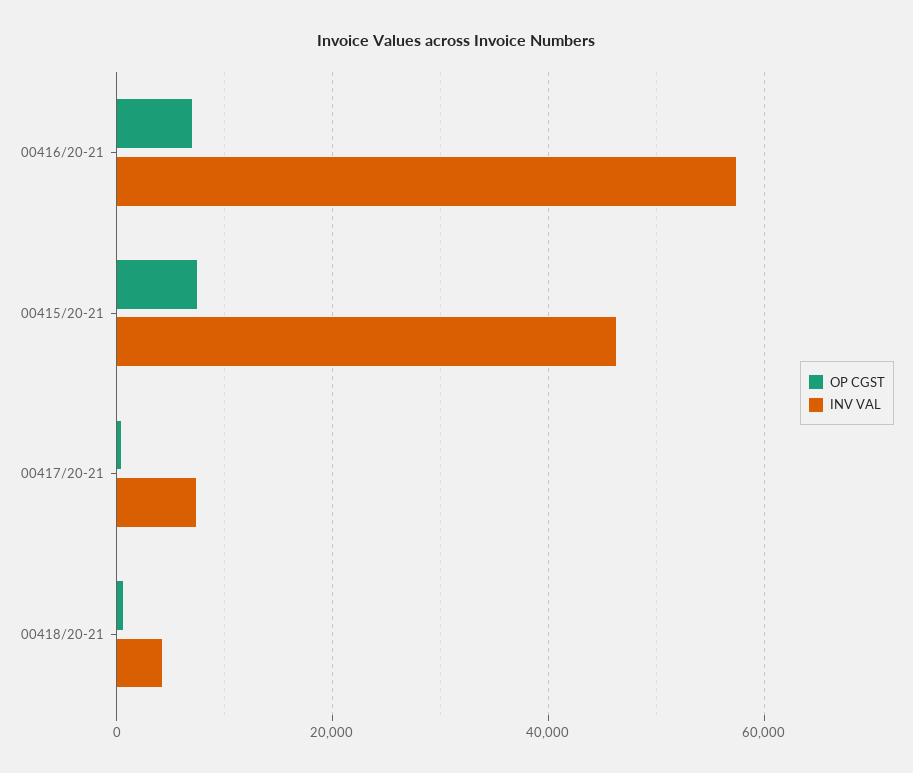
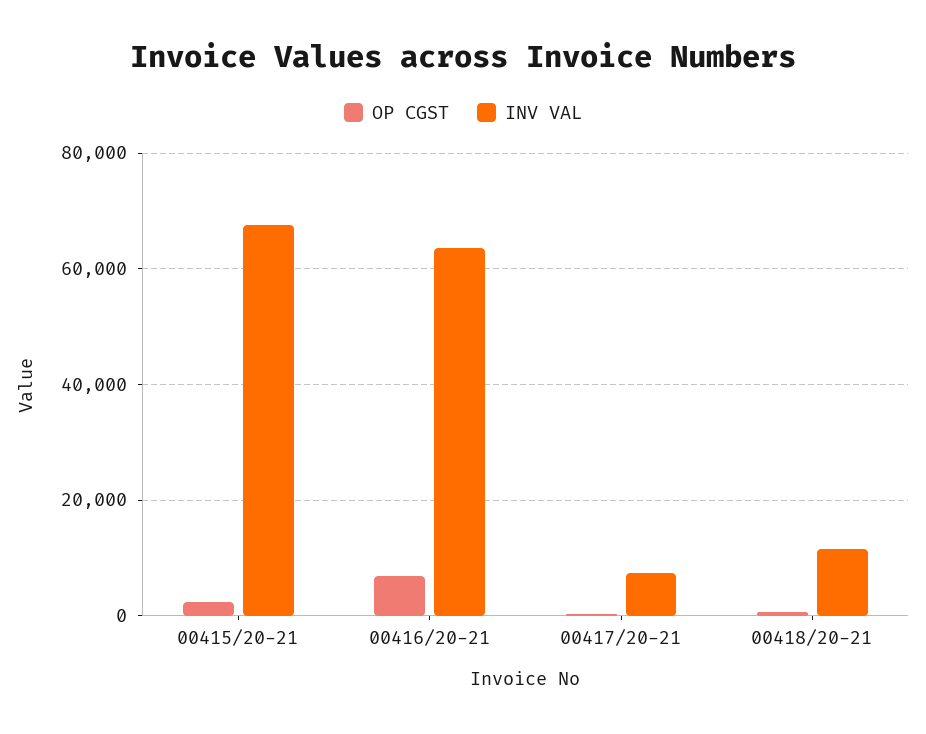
  {
    "OP CGST": {
      "00416/20-21": 6000,
-     "00415/20-21": 8000,
+     "00415/20-21": 2000,
      "00417/20-21": 0,
      "00418/20-21": 0
    },
    "INV VAL": {
-     "00416/20-21": 58000,
+     "00416/20-21": 64000,
-     "00415/20-21": 46000,
+     "00415/20-21": 68000,
      "00417/20-21": 8000,
-     "00418/20-21": 4000
+     "00418/20-21": 12000
    }
  }

